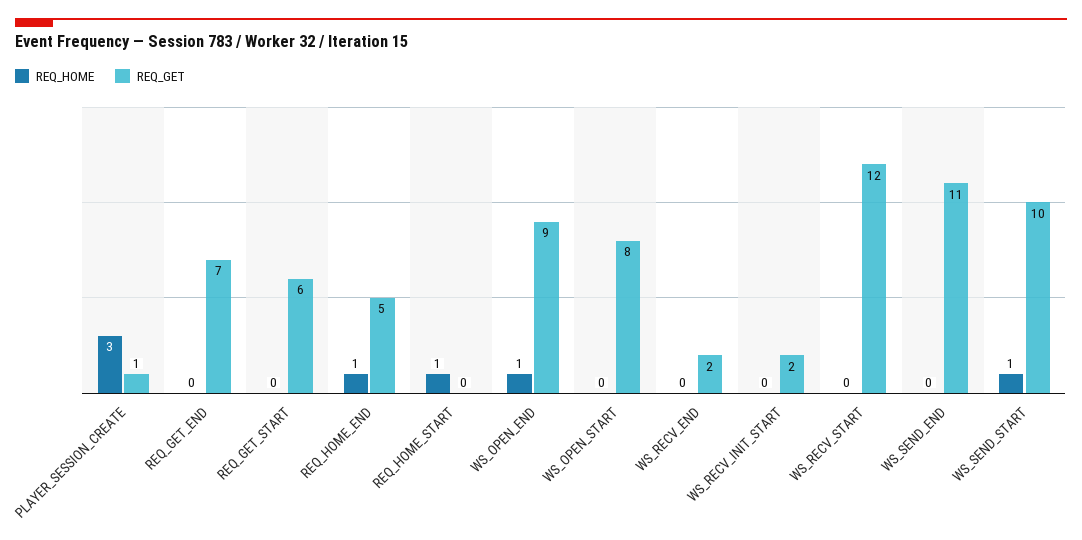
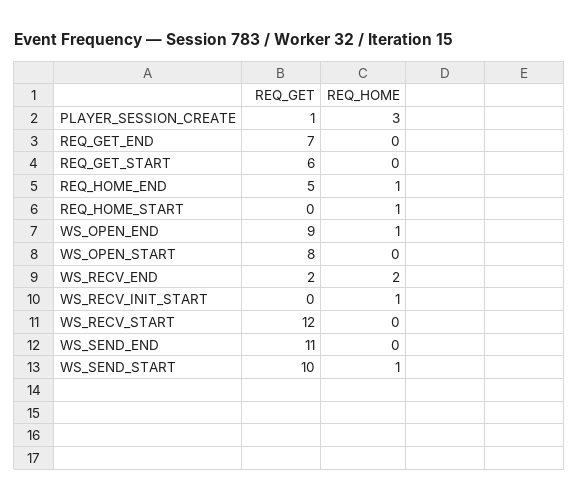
  {
    "REQ_HOME": {
      "PLAYER_SESSION_CREATE": 3,
      "REQ_GET_END": 0,
      "REQ_GET_START": 0,
      "REQ_HOME_END": 1,
      "REQ_HOME_START": 1,
      "WS_OPEN_END": 1,
      "WS_OPEN_START": 0,
-     "WS_RECV_END": 0,
+     "WS_RECV_END": 2,
-     "WS_RECV_INIT_START": 0,
+     "WS_RECV_INIT_START": 1,
      "WS_RECV_START": 0,
      "WS_SEND_END": 0,
      "WS_SEND_START": 1
    },
    "REQ_GET": {
      "PLAYER_SESSION_CREATE": 1,
      "REQ_GET_END": 7,
      "REQ_GET_START": 6,
      "REQ_HOME_END": 5,
      "REQ_HOME_START": 0,
      "WS_OPEN_END": 9,
      "WS_OPEN_START": 8,
      "WS_RECV_END": 2,
-     "WS_RECV_INIT_START": 2,
+     "WS_RECV_INIT_START": 0,
      "WS_RECV_START": 12,
      "WS_SEND_END": 11,
      "WS_SEND_START": 10
    }
  }

